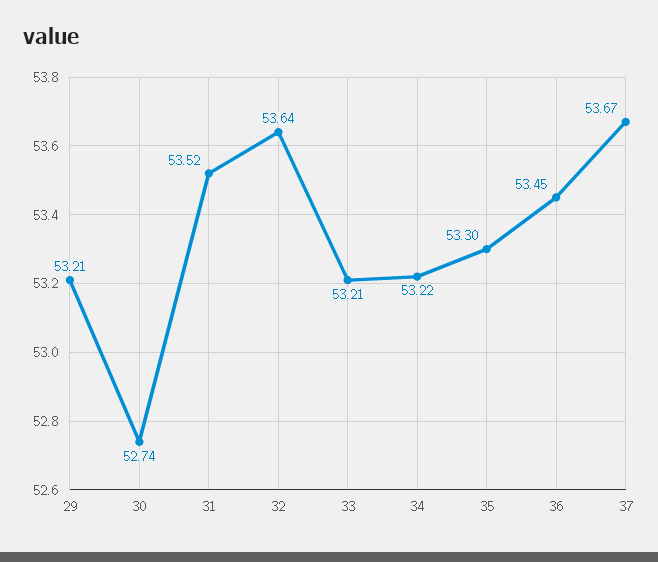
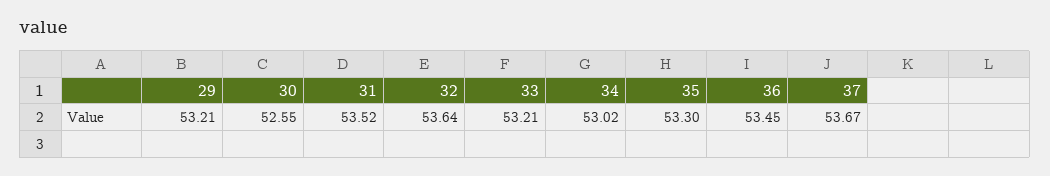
  {
    "29": 53.21,
-   "30": 52.74,
+   "30": 52.55,
    "31": 53.52,
    "32": 53.64,
    "33": 53.21,
-   "34": 53.22,
+   "34": 53.02,
    "35": 53.3,
    "36": 53.45,
    "37": 53.67
  }

